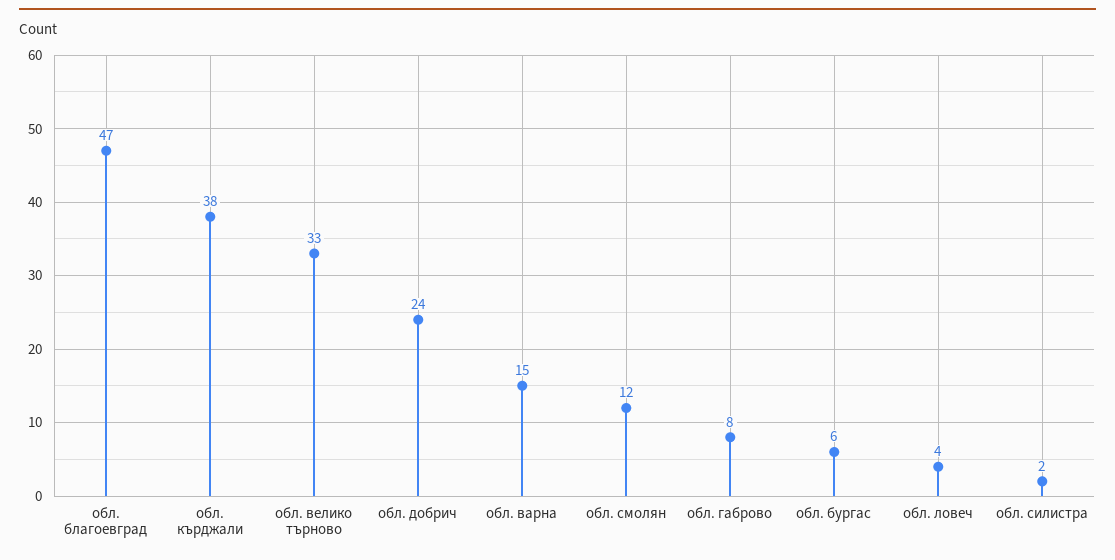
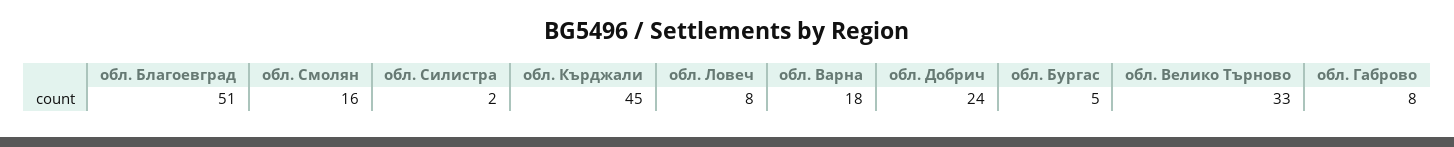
  {
-   "обл. благоевград": 47,
+   "обл. благоевград": 51,
-   "обл. кърджали": 38,
+   "обл. кърджали": 45,
    "обл. велико търново": 33,
    "обл. добрич": 24,
-   "обл. варна": 15,
+   "обл. варна": 18,
-   "обл. смолян": 12,
+   "обл. смолян": 16,
    "обл. габрово": 8,
-   "обл. бургас": 6,
+   "обл. бургас": 5,
-   "обл. ловеч": 4,
+   "обл. ловеч": 8,
    "обл. силистра": 2
  }

